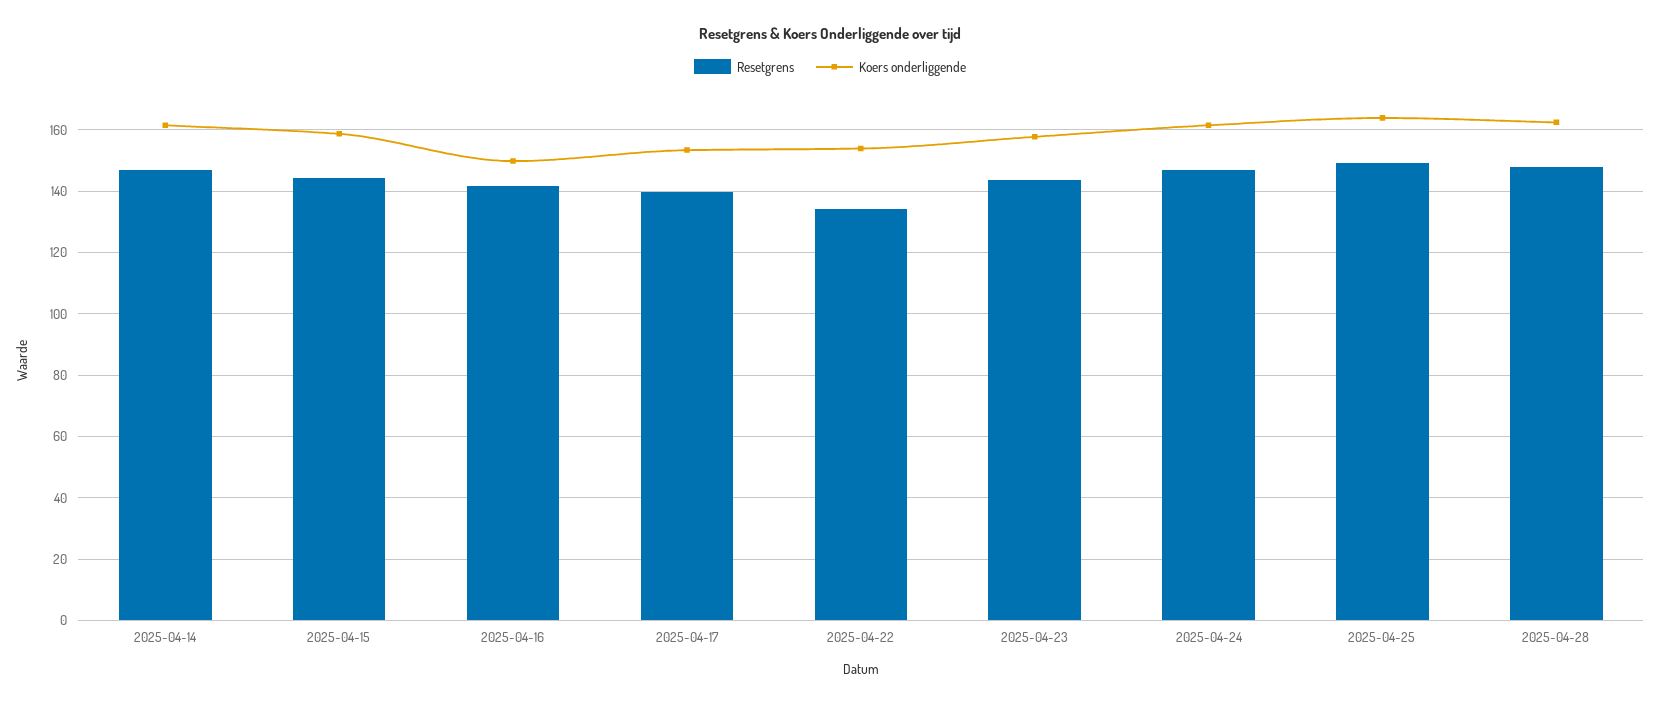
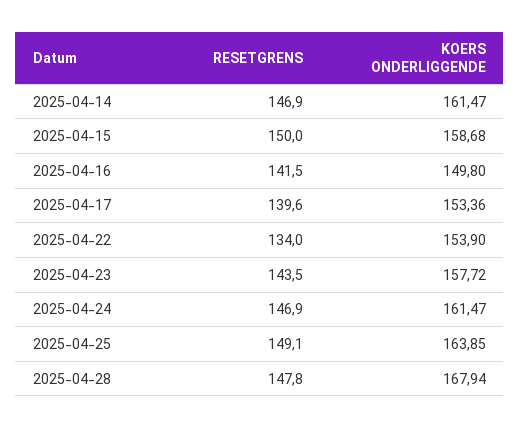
  {
    "Resetgrens": {
      "2025-04-14": 146.9,
-     "2025-04-15": 144,
+     "2025-04-15": 150,
      "2025-04-16": 141.5,
      "2025-04-17": 139.6,
      "2025-04-22": 134,
      "2025-04-23": 143.5,
      "2025-04-24": 146.9,
      "2025-04-25": 149.1,
      "2025-04-28": 147.8
    },
    "Koers onderliggende": {
      "2025-04-14": 161.47,
      "2025-04-15": 158.68,
      "2025-04-16": 149.8,
      "2025-04-17": 153.36,
      "2025-04-22": 153.9,
      "2025-04-23": 157.72,
      "2025-04-24": 161.47,
      "2025-04-25": 163.85,
-     "2025-04-28": 162
+     "2025-04-28": 167.94
    }
  }

